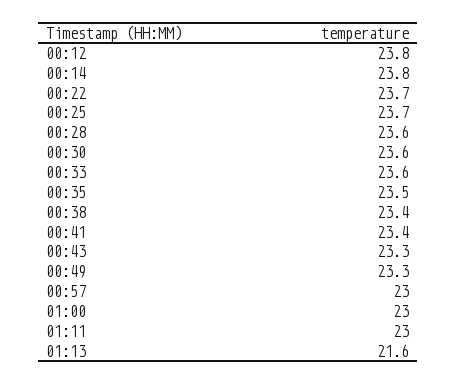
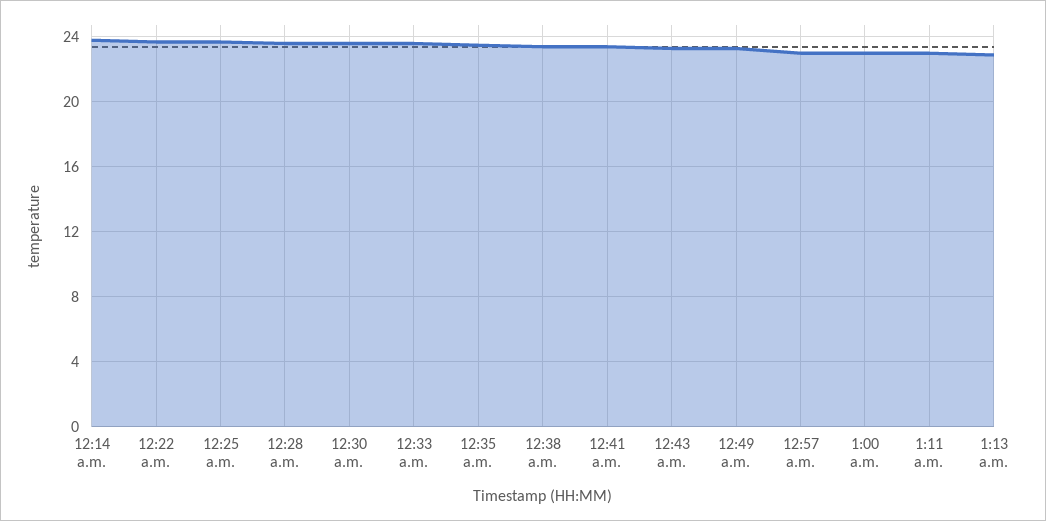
  {
-   "00:12": 23.8,
    "00:14": 23.8,
    "00:22": 23.7,
    "00:25": 23.7,
    "00:28": 23.6,
    "00:30": 23.6,
    "00:33": 23.6,
    "00:35": 23.5,
    "00:38": 23.4,
    "00:41": 23.4,
    "00:43": 23.3,
    "00:49": 23.3,
    "00:57": 23,
    "01:00": 23,
    "01:11": 23,
-   "01:13": 21.6
+   "01:13": 23
  }

